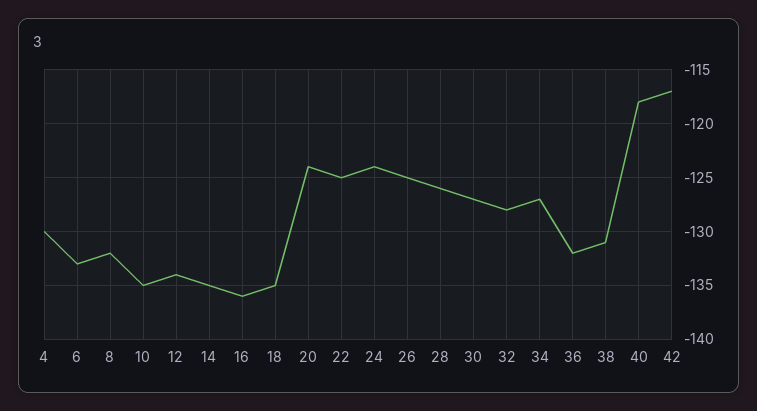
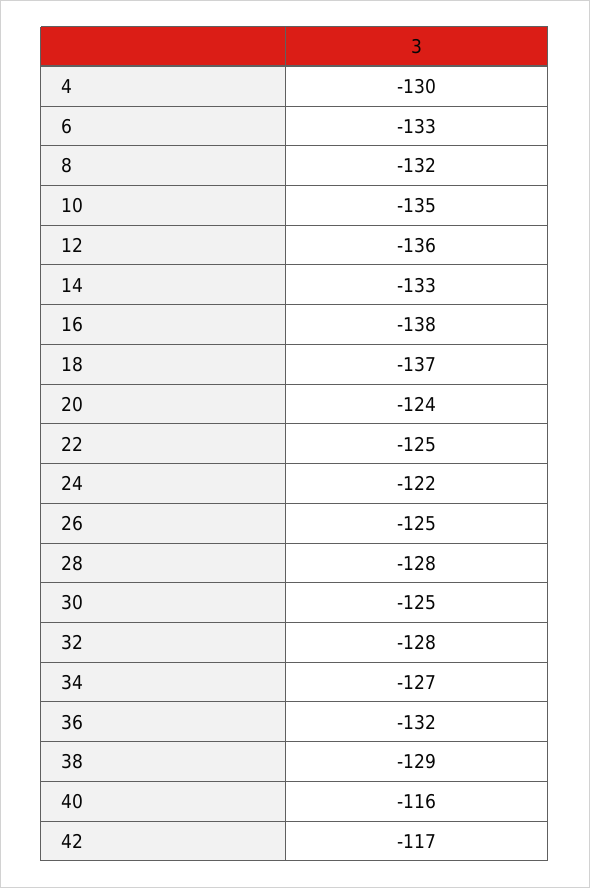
  {
    "4": -130,
    "6": -133,
    "8": -132,
    "10": -135,
-   "12": -134,
+   "12": -136,
-   "14": -135,
+   "14": -133,
-   "16": -136,
+   "16": -138,
-   "18": -135,
+   "18": -137,
    "20": -124,
    "22": -125,
-   "24": -124,
+   "24": -122,
    "26": -125,
-   "28": -126,
+   "28": -128,
-   "30": -127,
+   "30": -125,
    "32": -128,
    "34": -127,
    "36": -132,
-   "38": -131,
+   "38": -129,
-   "40": -118,
+   "40": -116,
    "42": -117
  }

